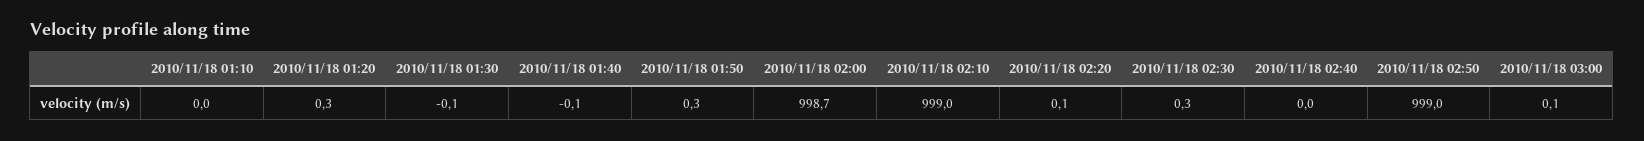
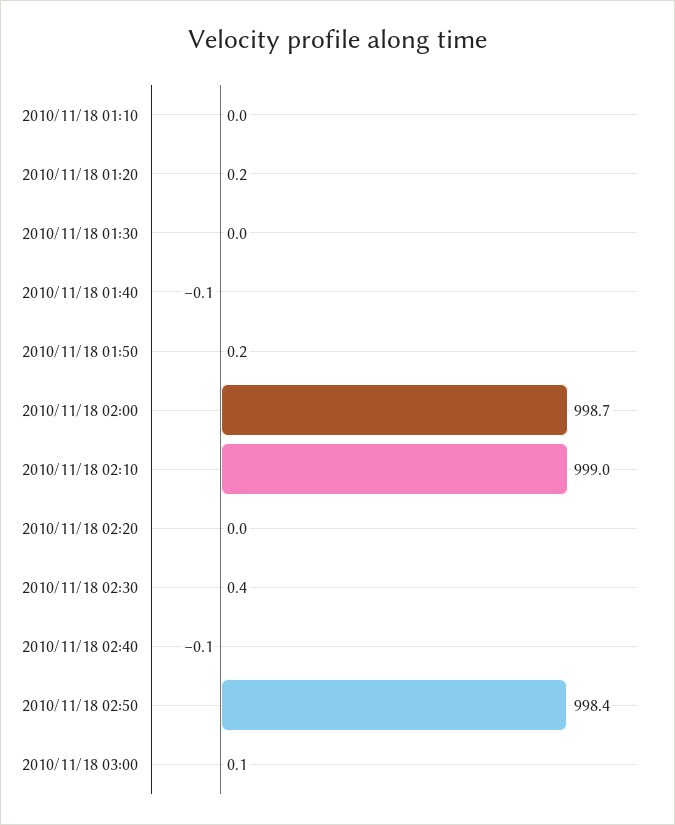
  {
    "2010/11/18 01:10": 0,
-   "2010/11/18 01:20": 0.3,
+   "2010/11/18 01:20": 0.2,
-   "2010/11/18 01:30": -0.1,
+   "2010/11/18 01:30": 0,
    "2010/11/18 01:40": -0.1,
-   "2010/11/18 01:50": 0.3,
+   "2010/11/18 01:50": 0.2,
    "2010/11/18 02:00": 998.7,
    "2010/11/18 02:10": 999,
-   "2010/11/18 02:20": 0.1,
+   "2010/11/18 02:20": 0,
-   "2010/11/18 02:30": 0.3,
+   "2010/11/18 02:30": 0.4,
-   "2010/11/18 02:40": 0,
+   "2010/11/18 02:40": -0.1,
-   "2010/11/18 02:50": 999,
+   "2010/11/18 02:50": 998.4,
    "2010/11/18 03:00": 0.1
  }

